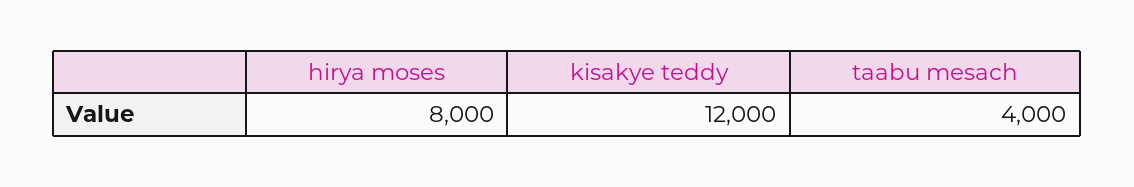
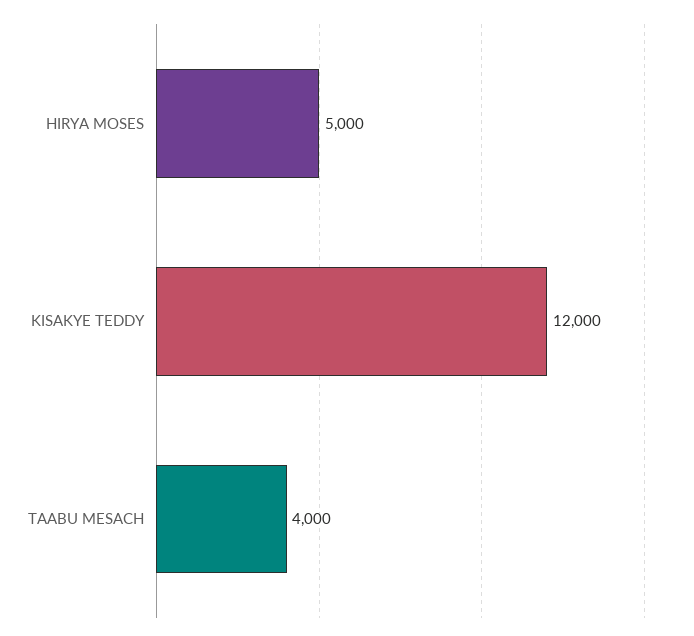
  {
-   "hirya moses": 8000,
+   "hirya moses": 5000,
    "kisakye teddy": 12000,
    "taabu mesach": 4000
  }

